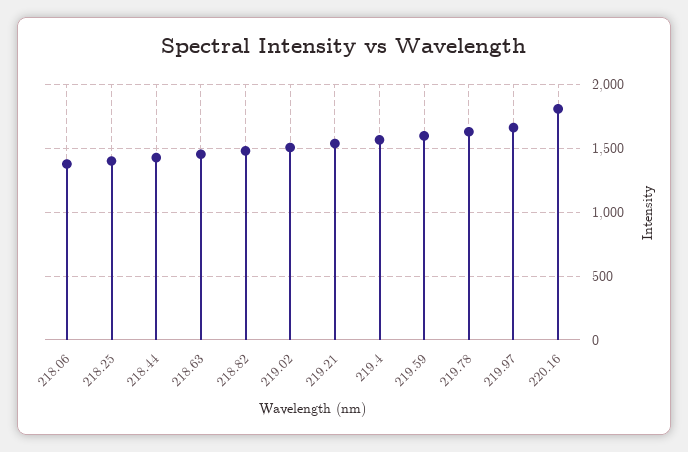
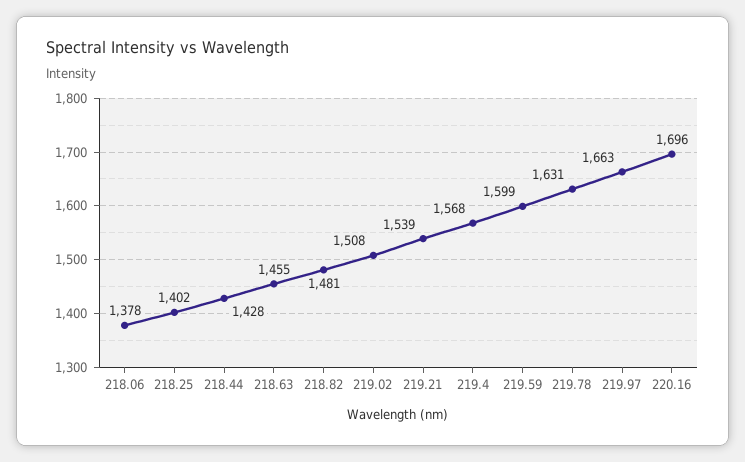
  {
    "218.06": 1378,
    "218.25": 1402,
    "218.44": 1428,
    "218.63": 1455,
    "218.82": 1481,
    "219.02": 1508,
    "219.21": 1539,
    "219.4": 1568,
    "219.59": 1599,
    "219.78": 1631,
    "219.97": 1663,
-   "220.16": 1800
+   "220.16": 1696
  }

